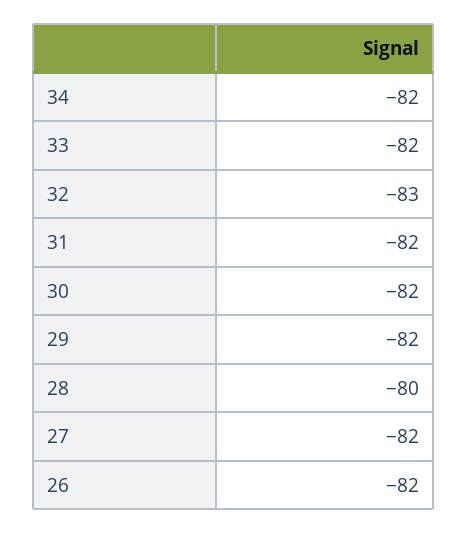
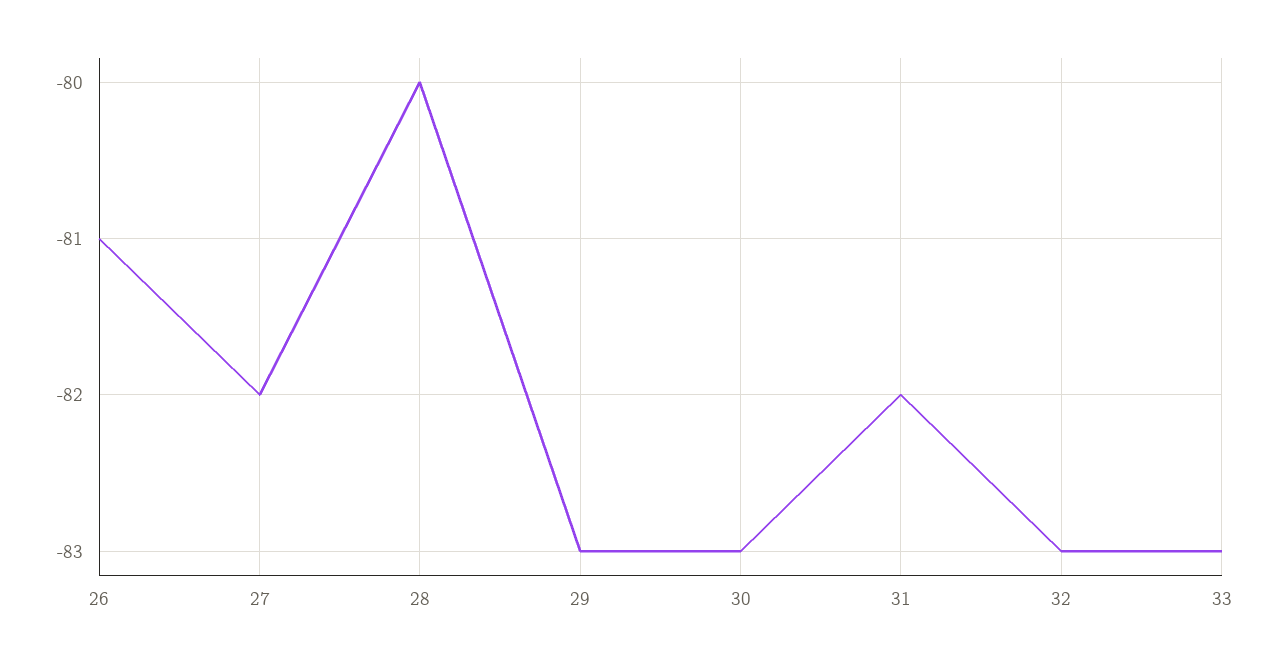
  {
-   "34": -82,
-   "33": -82,
+   "33": -83,
    "32": -83,
    "31": -82,
-   "30": -82,
+   "30": -83,
-   "29": -82,
+   "29": -83,
    "28": -80,
    "27": -82,
-   "26": -82
+   "26": -81
  }

